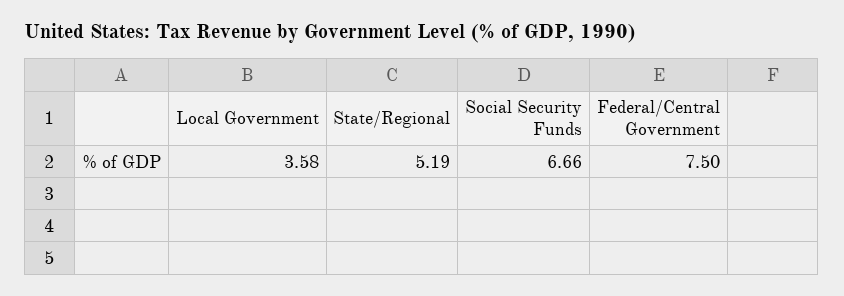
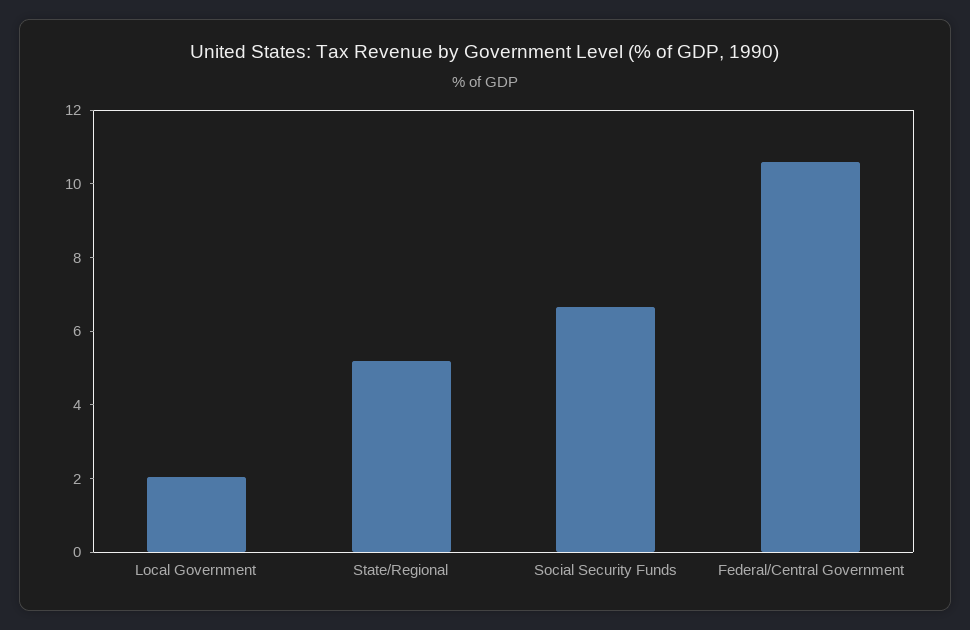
  {
-   "Local Government": 3.58,
+   "Local Government": 2,
    "State/Regional": 5.19,
    "Social Security Funds": 6.66,
-   "Federal/Central Government": 7.5
+   "Federal/Central Government": 10.5
  }

